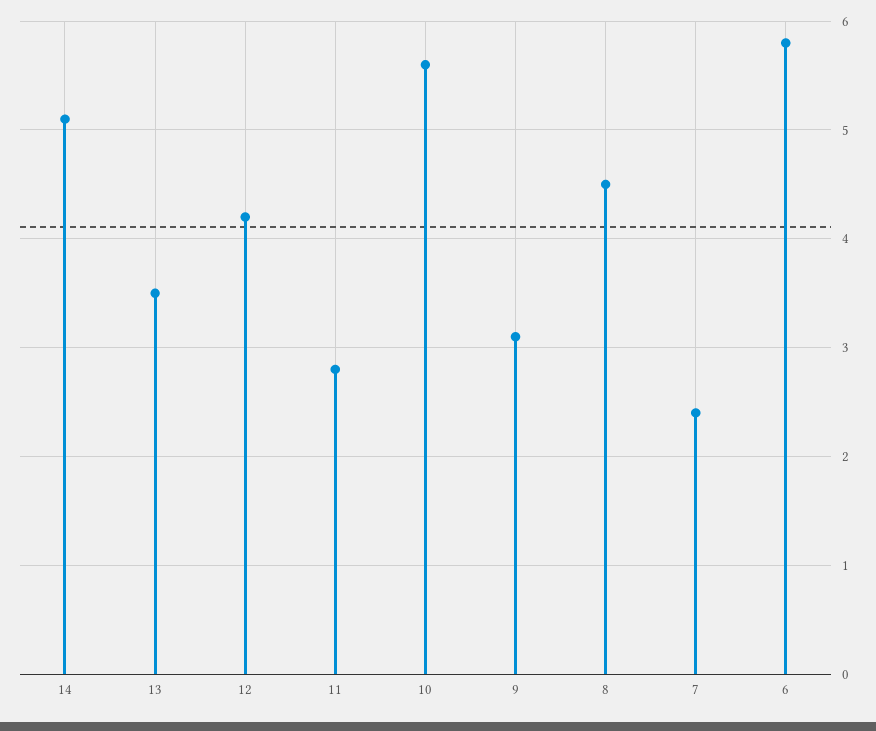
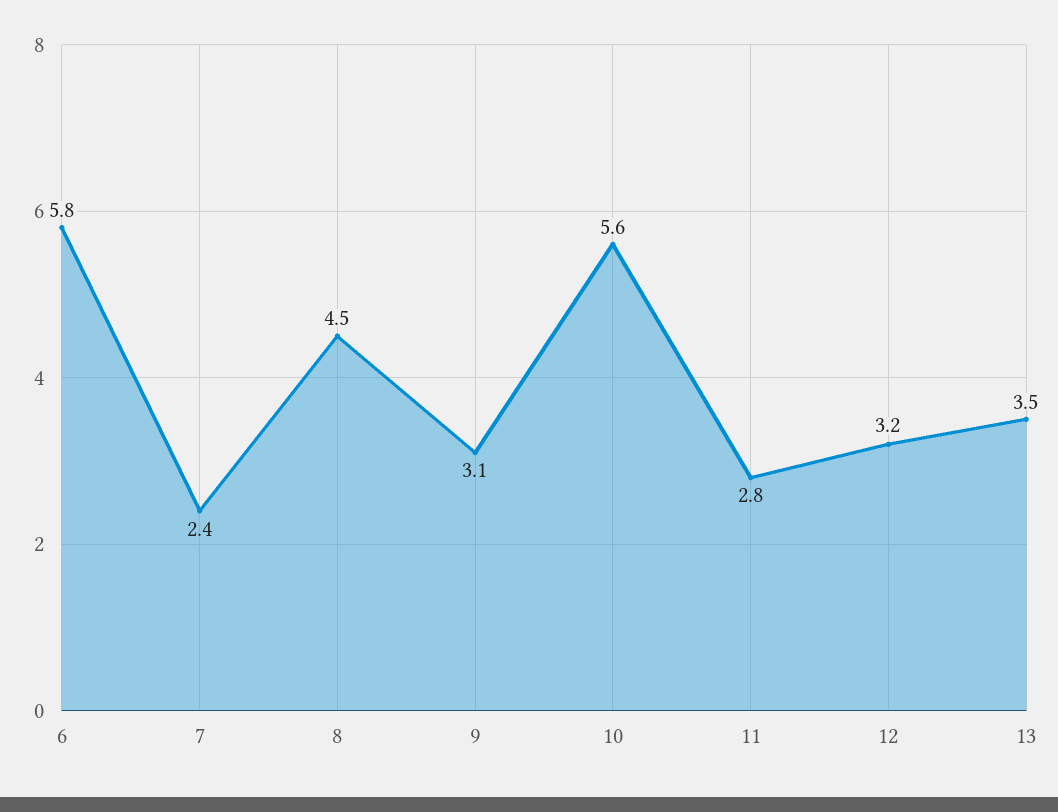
  {
-   "14": 5.1,
    "13": 3.5,
-   "12": 4.2,
+   "12": 3.2,
    "11": 2.8,
    "10": 5.6,
    "9": 3.1,
    "8": 4.5,
    "7": 2.4,
    "6": 5.8
  }

